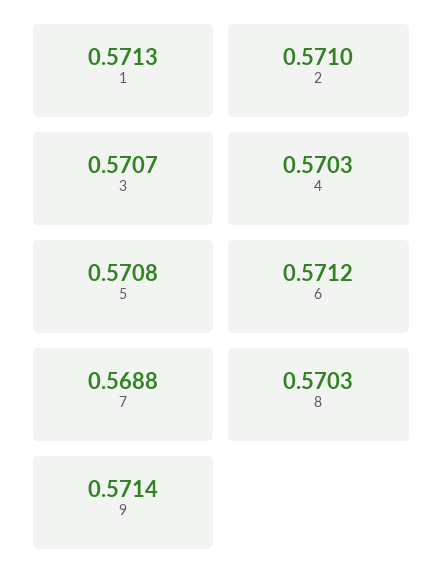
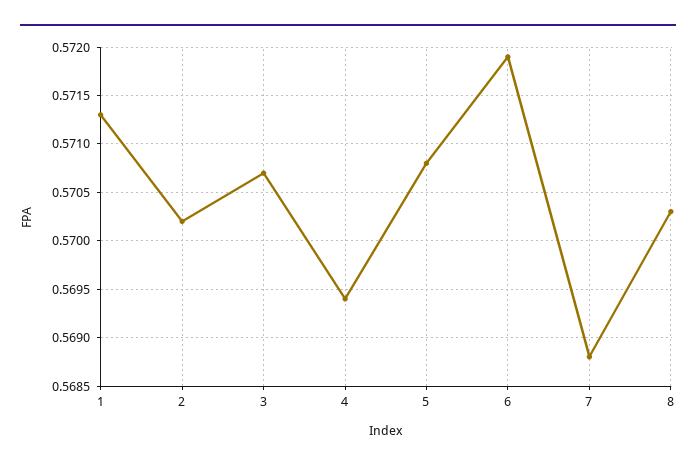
  {
    "1": 0.5713,
-   "2": 0.571,
+   "2": 0.5702,
    "3": 0.5707,
-   "4": 0.5703,
+   "4": 0.5694,
    "5": 0.5708,
-   "6": 0.5712,
+   "6": 0.5719,
    "7": 0.5688,
-   "8": 0.5703,
+   "8": 0.5703
-   "9": 0.5714
  }

